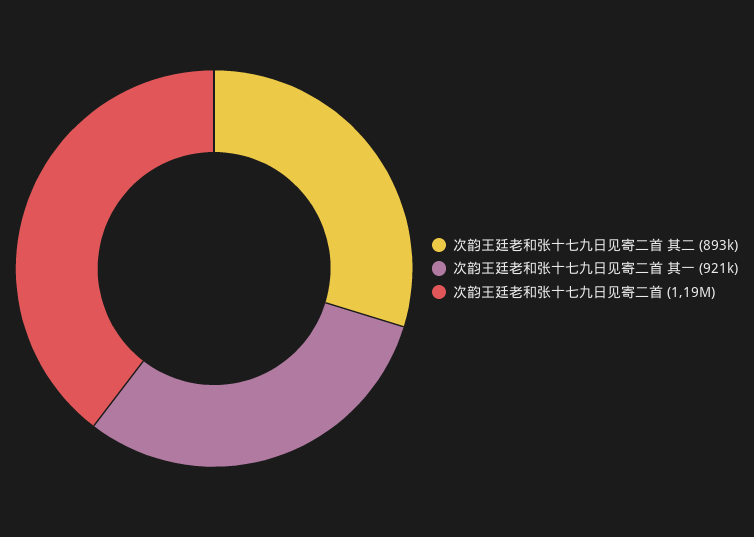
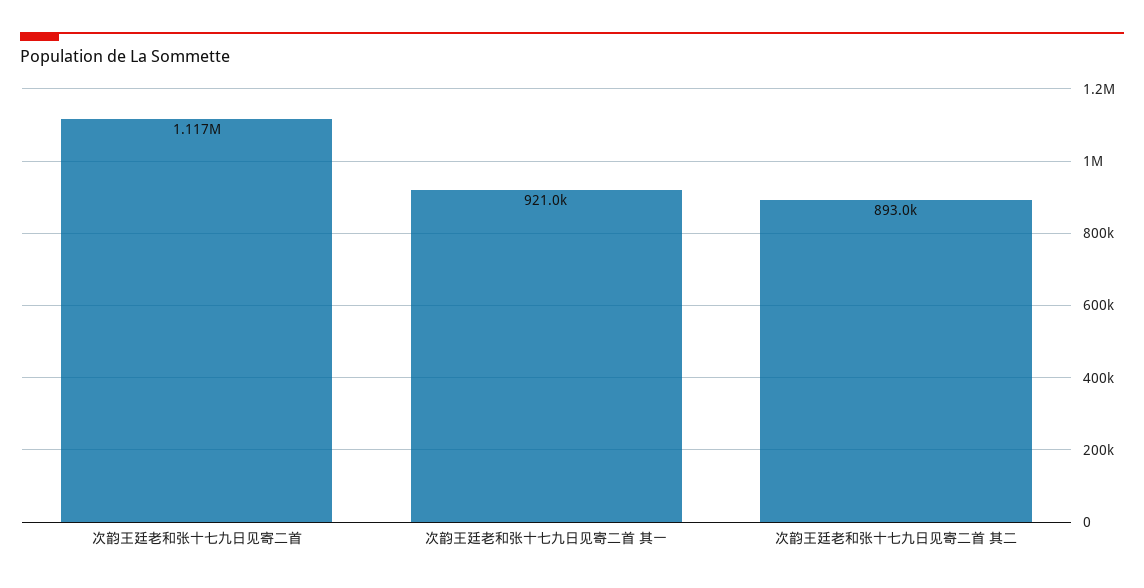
  {
    "次韵王廷老和张十七九日见寄二首 其二": 893000,
    "次韵王廷老和张十七九日见寄二首 其一": 921000,
-   "次韵王廷老和张十七九日见寄二首": 1190000
+   "次韵王廷老和张十七九日见寄二首": 1117000
  }

